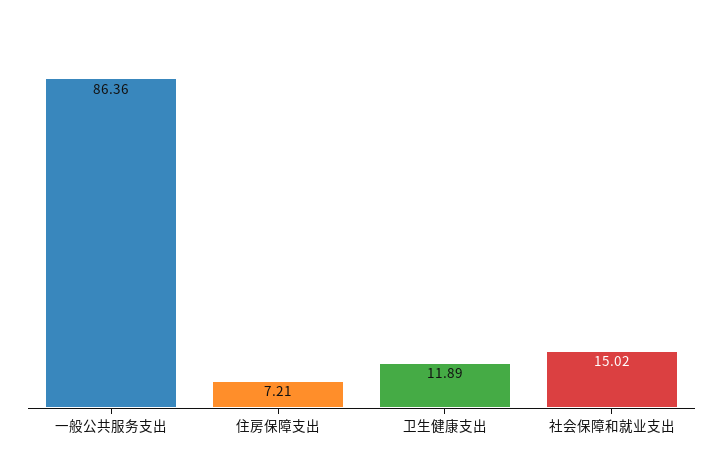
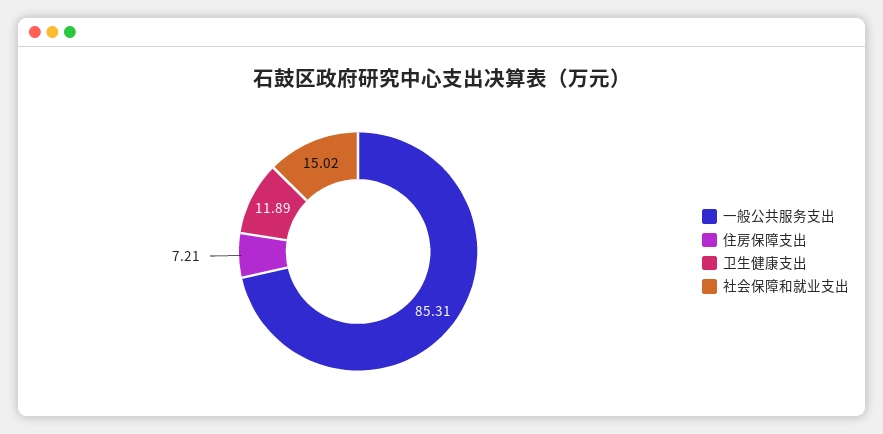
  {
-   "一般公共服务支出": 86.36,
+   "一般公共服务支出": 85.31,
    "住房保障支出": 7.21,
    "卫生健康支出": 11.89,
    "社会保障和就业支出": 15.02
  }

